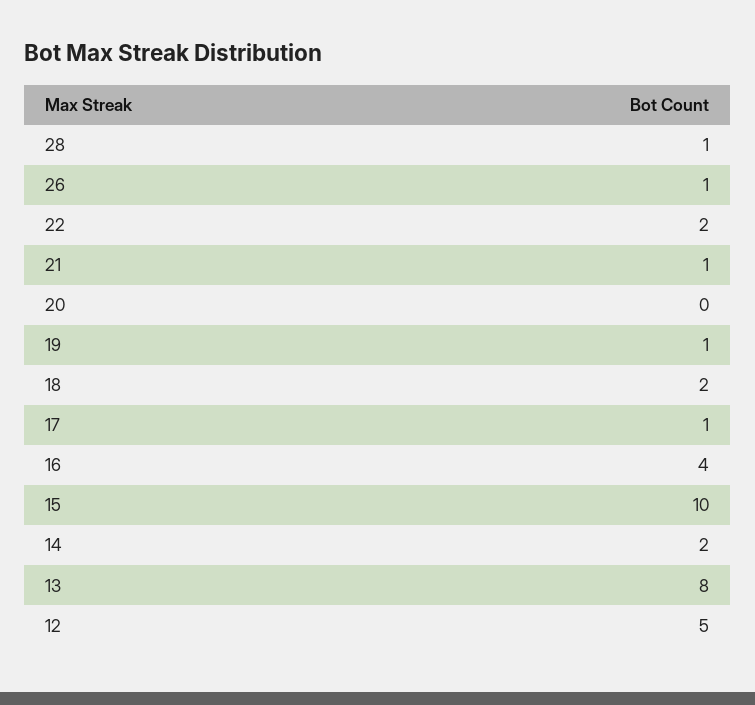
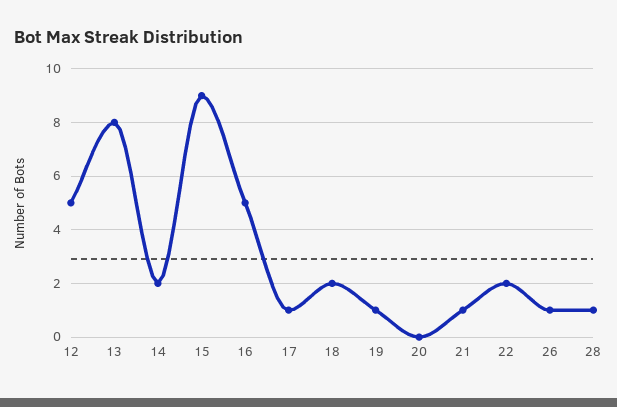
  {
    "28": 1,
    "26": 1,
    "22": 2,
    "21": 1,
    "20": 0,
    "19": 1,
    "18": 2,
    "17": 1,
-   "16": 4,
+   "16": 5,
-   "15": 10,
+   "15": 9,
    "14": 2,
    "13": 8,
    "12": 5
  }

